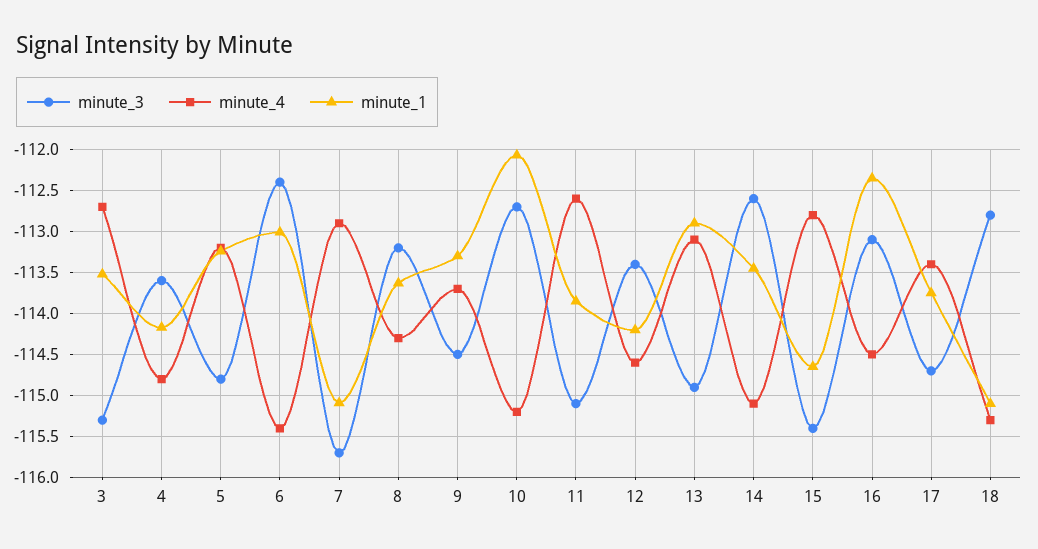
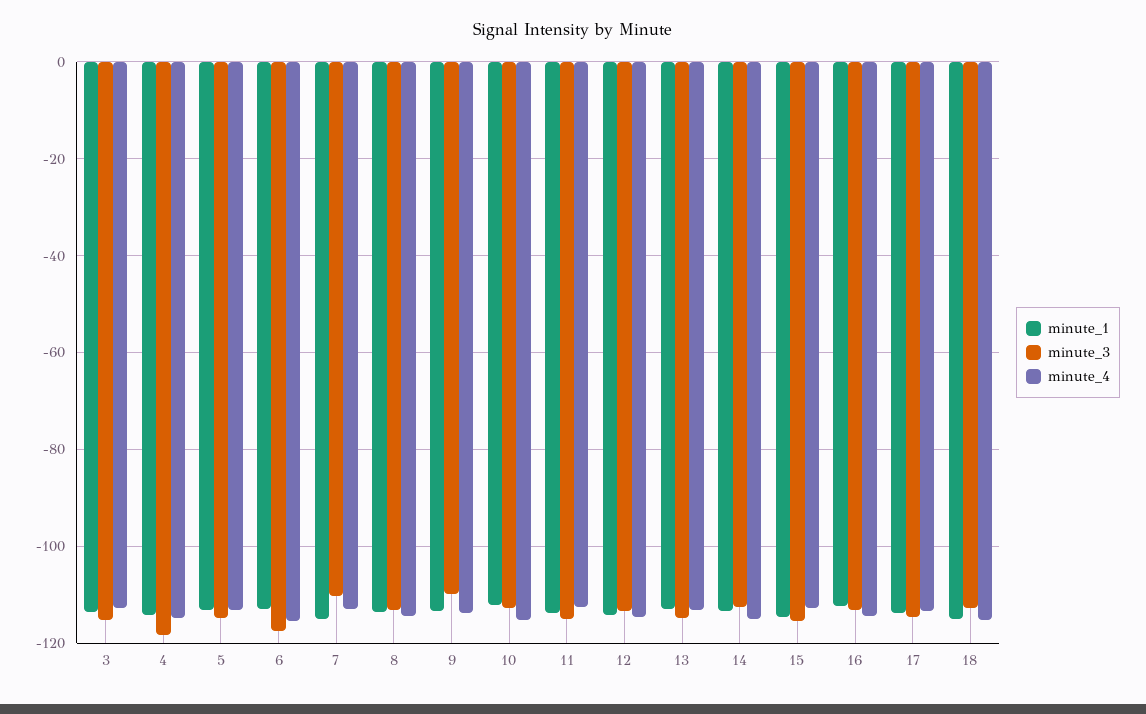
  {
    "minute_3": {
      "3": -115.3,
-     "4": -113.6,
+     "4": -118,
      "5": -114.8,
-     "6": -112.4,
+     "6": -118,
-     "7": -115.7,
+     "7": -110,
      "8": -113.2,
-     "9": -114.5,
+     "9": -110,
      "10": -112.7,
      "11": -115.1,
      "12": -113.4,
      "13": -114.9,
      "14": -112.6,
      "15": -115.4,
      "16": -113.1,
      "17": -114.7,
      "18": -112.8
    },
    "minute_4": {
      "3": -112.7,
      "4": -114.8,
      "5": -113.2,
      "6": -115.4,
      "7": -112.9,
      "8": -114.3,
      "9": -113.7,
      "10": -115.2,
      "11": -112.6,
      "12": -114.6,
      "13": -113.1,
      "14": -115.1,
      "15": -112.8,
      "16": -114.5,
      "17": -113.4,
      "18": -115.3
    },
    "minute_1": {
      "3": -113.5,
      "4": -114.2,
      "5": -113.2,
      "6": -113,
      "7": -115.1,
      "8": -113.6,
      "9": -113.3,
      "10": -112.1,
      "11": -113.9,
      "12": -114.2,
      "13": -112.9,
      "14": -113.5,
      "15": -114.7,
      "16": -112.4,
      "17": -113.8,
      "18": -115.1
    }
  }

